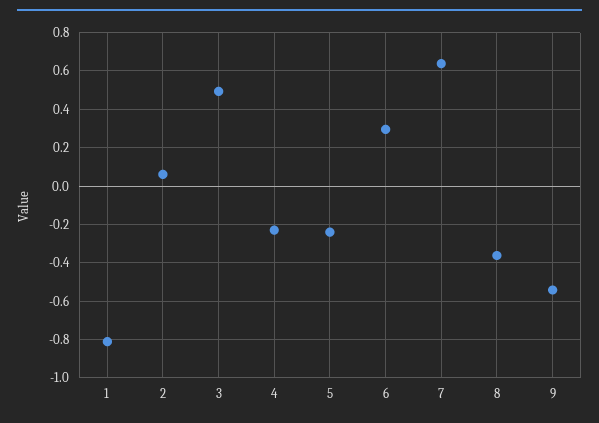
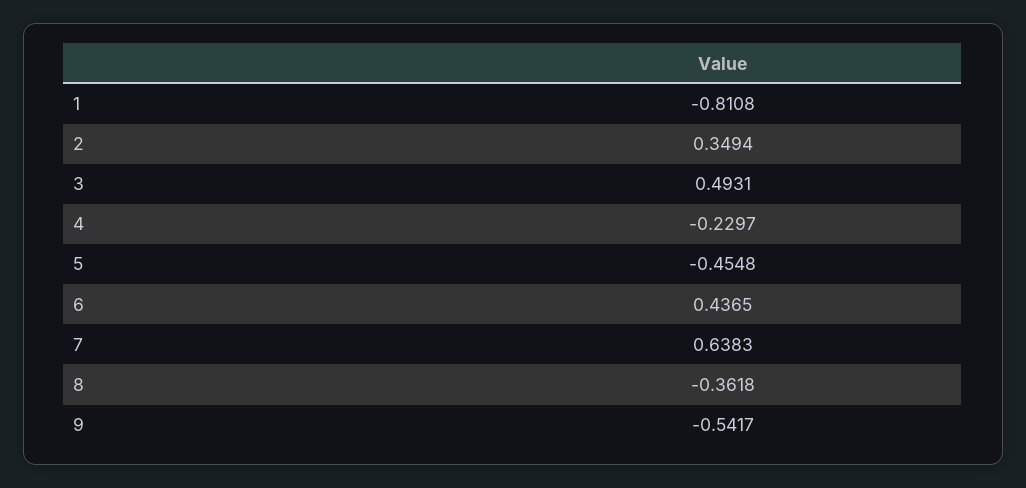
  {
    "1": -0.8108,
-   "2": 0.05,
+   "2": 0.3494,
    "3": 0.4931,
    "4": -0.2297,
-   "5": -0.25,
+   "5": -0.4548,
-   "6": 0.3,
+   "6": 0.4365,
    "7": 0.6383,
    "8": -0.3618,
    "9": -0.5417
  }

